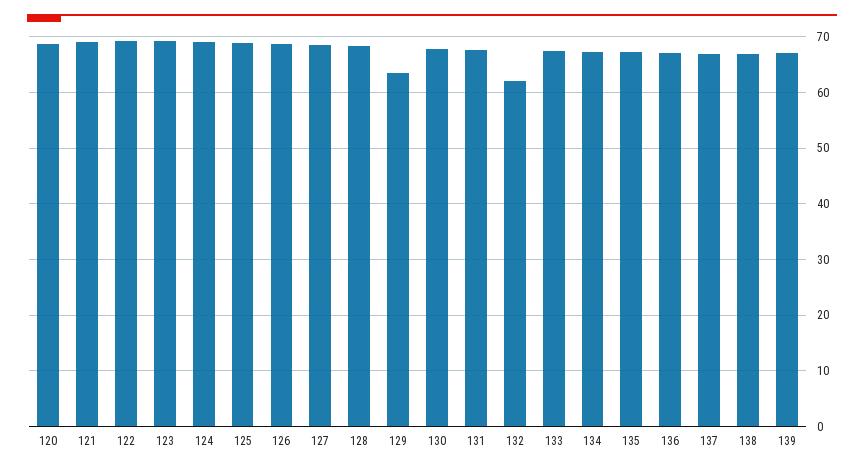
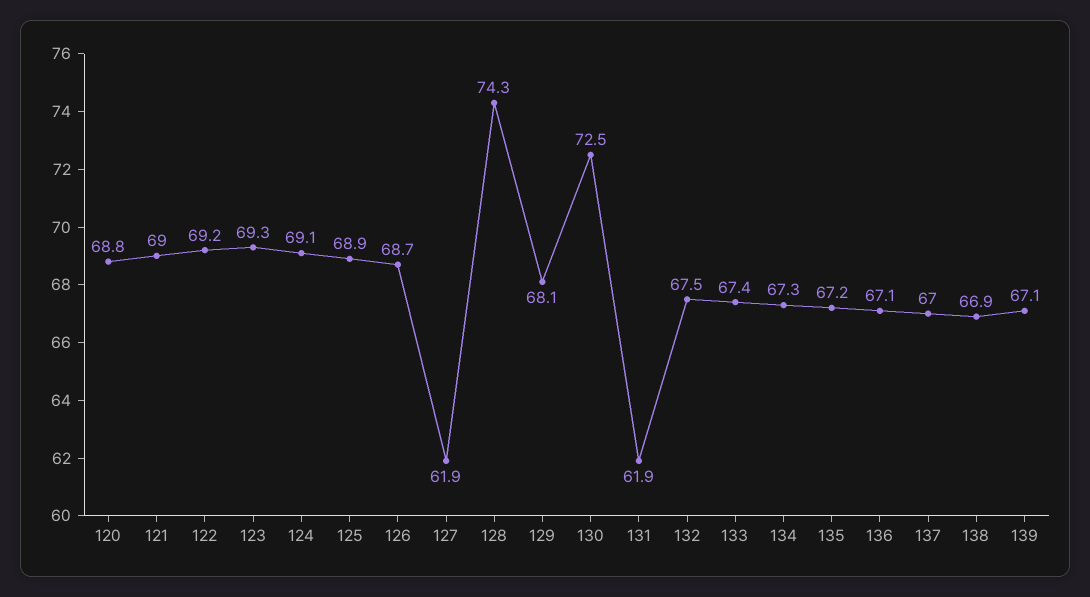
  {
    "120": 68.8,
    "121": 69,
    "122": 69.2,
    "123": 69.3,
    "124": 69.1,
    "125": 68.9,
    "126": 68.7,
-   "127": 68,
+   "127": 61.9,
-   "128": 68,
+   "128": 74.3,
-   "129": 64,
+   "129": 68.1,
-   "130": 68,
+   "130": 72.5,
-   "131": 68,
+   "131": 61.9,
-   "132": 62,
+   "132": 67.5,
    "133": 67.4,
    "134": 67.3,
    "135": 67.2,
    "136": 67.1,
    "137": 67,
    "138": 66.9,
    "139": 67.1
  }

